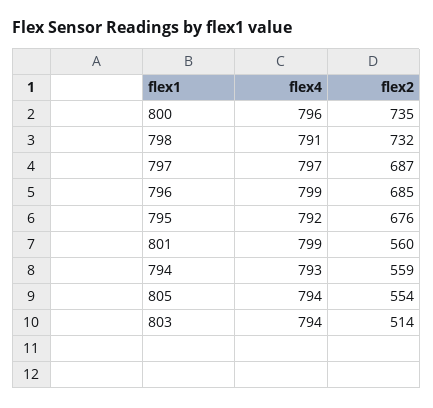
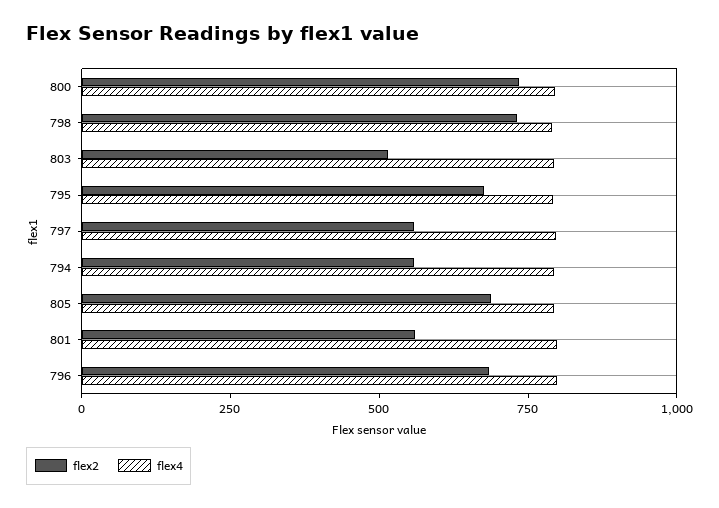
  {
    "flex4": {
      "800": 796,
      "798": 791,
      "797": 797,
      "796": 799,
      "795": 792,
      "801": 799,
      "794": 793,
      "805": 794,
      "803": 794
    },
    "flex2": {
      "800": 735,
      "798": 732,
-     "797": 687,
+     "797": 550,
      "796": 685,
      "795": 676,
      "801": 560,
      "794": 559,
-     "805": 554,
+     "805": 700,
      "803": 514
    }
  }

